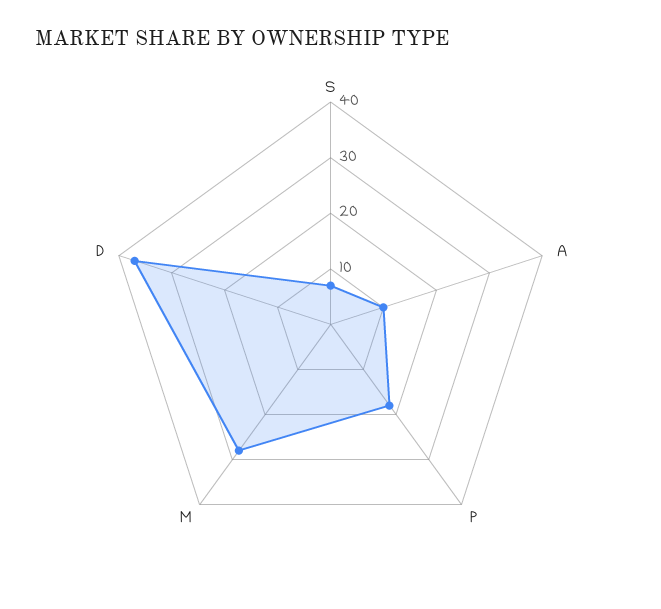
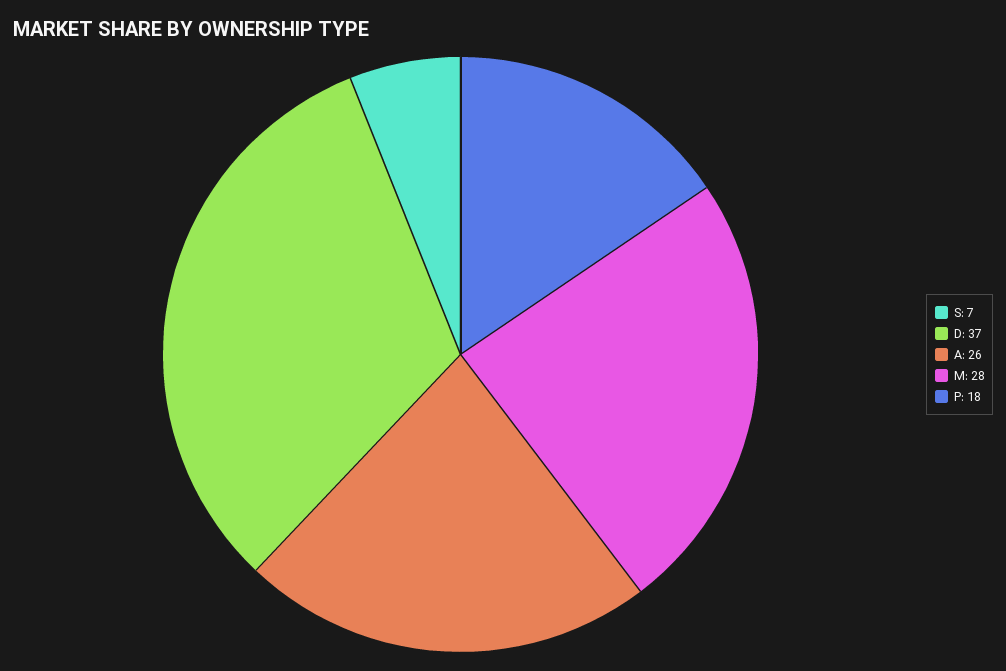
  {
    "S": 7,
-   "A": 10,
+   "A": 26,
    "P": 18,
    "M": 28,
    "D": 37
  }

